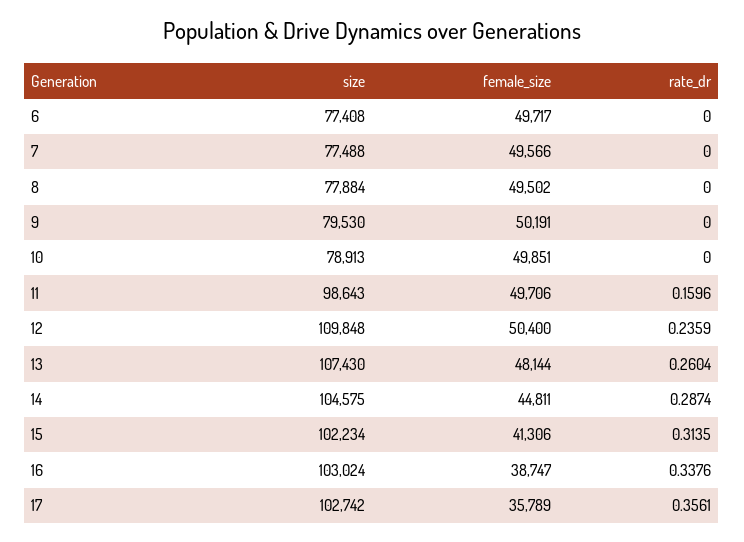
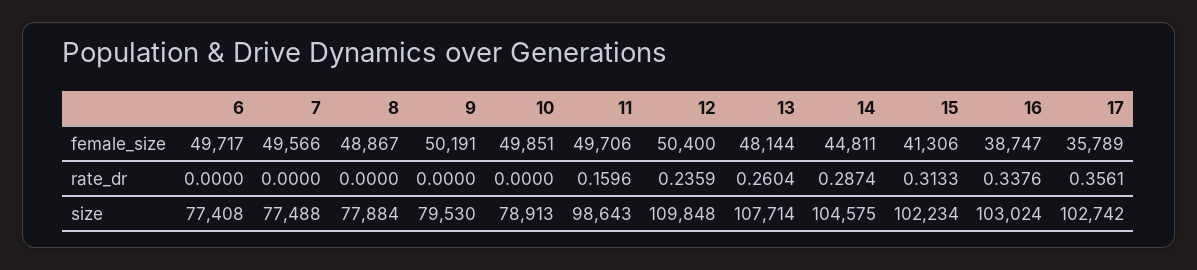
  {
    "size": {
      "6": 77408,
      "7": 77488,
      "8": 77884,
      "9": 79530,
      "10": 78913,
      "11": 98643,
      "12": 109848,
-     "13": 107430,
+     "13": 107714,
      "14": 104575,
      "15": 102234,
      "16": 103024,
      "17": 102742
    },
    "female_size": {
      "6": 49717,
      "7": 49566,
-     "8": 49502,
+     "8": 48867,
      "9": 50191,
      "10": 49851,
      "11": 49706,
      "12": 50400,
      "13": 48144,
      "14": 44811,
      "15": 41306,
      "16": 38747,
      "17": 35789
    },
    "rate_dr": {
      "6": 0,
      "7": 0,
      "8": 0,
      "9": 0,
      "10": 0,
      "11": 0.1596,
      "12": 0.2359,
      "13": 0.2604,
      "14": 0.2874,
-     "15": 0.3135,
+     "15": 0.3133,
      "16": 0.3376,
      "17": 0.3561
    }
  }

